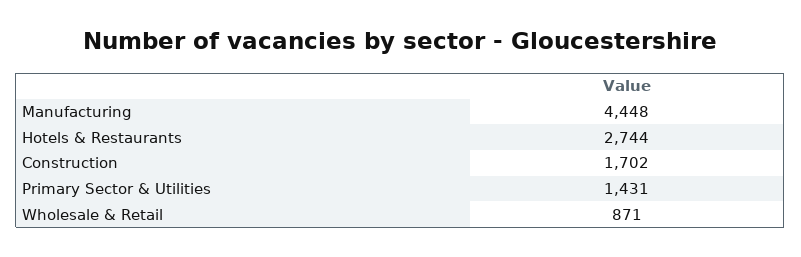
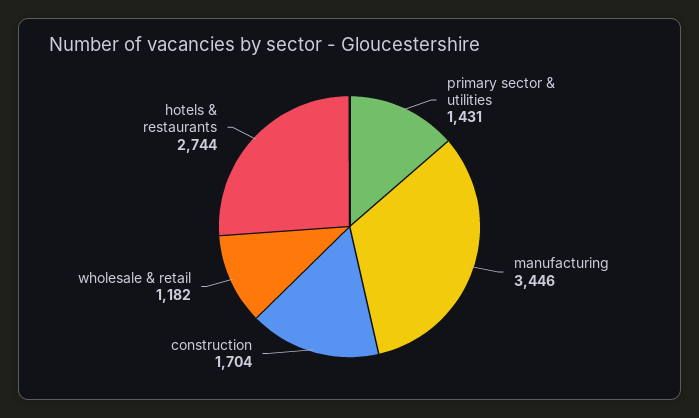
  {
-   "Manufacturing": 4448,
+   "Manufacturing": 3446,
    "Hotels & Restaurants": 2744,
-   "Construction": 1702,
+   "Construction": 1704,
    "Primary Sector & Utilities": 1431,
-   "Wholesale & Retail": 871
+   "Wholesale & Retail": 1182
  }

